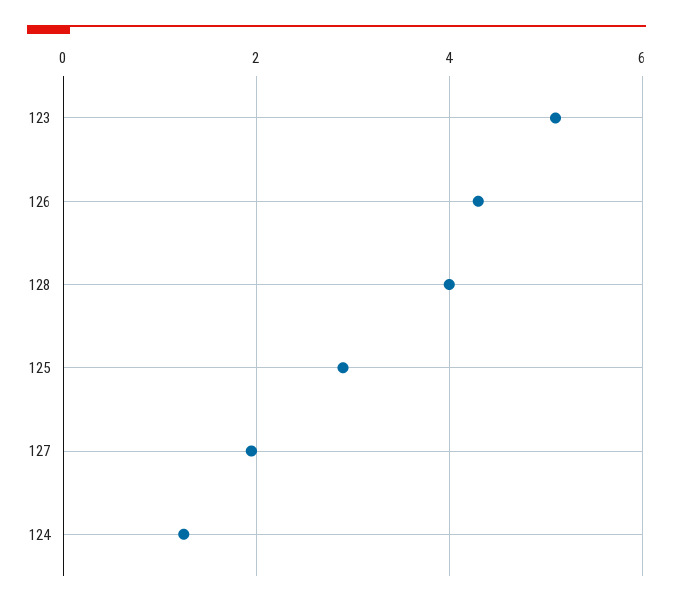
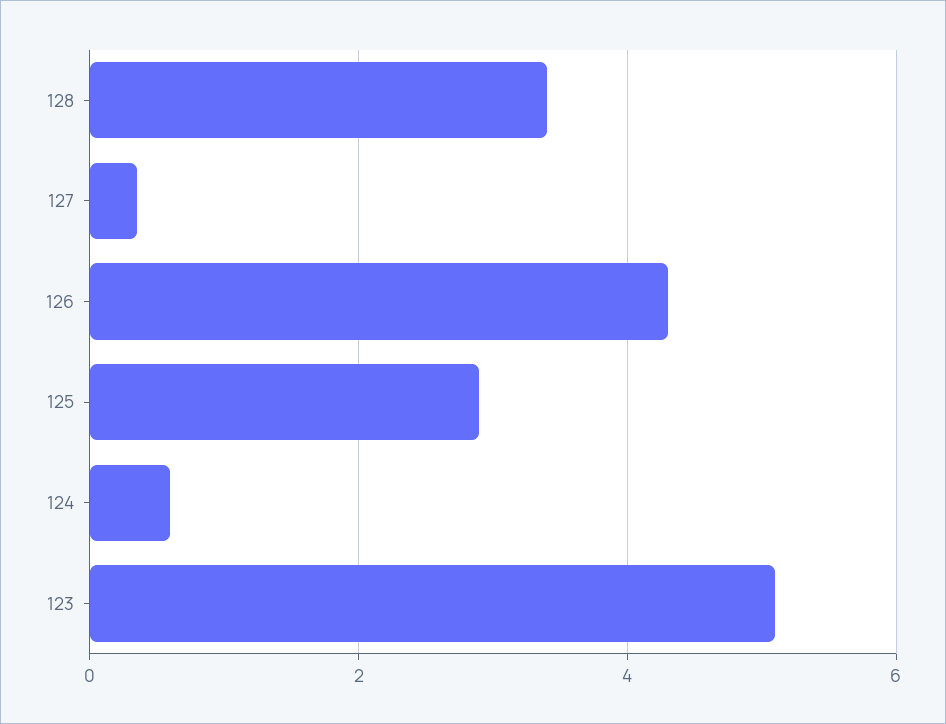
  {
    "123": 5.2,
    "126": 4.4,
-   "128": 4,
+   "128": 3.4,
    "125": 3,
-   "127": 2,
+   "127": 0.4,
-   "124": 1.2
+   "124": 0.6
  }

